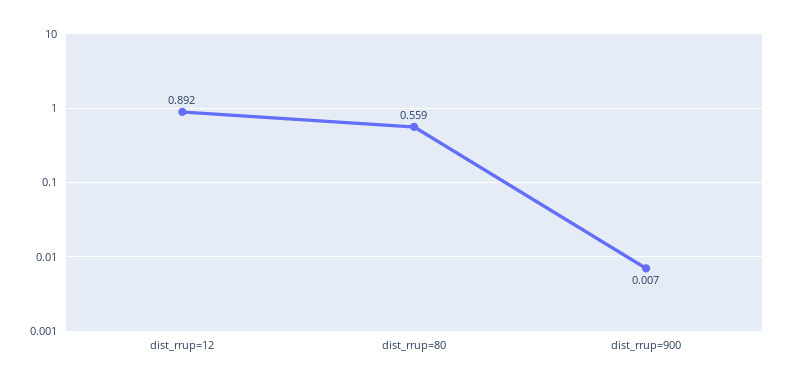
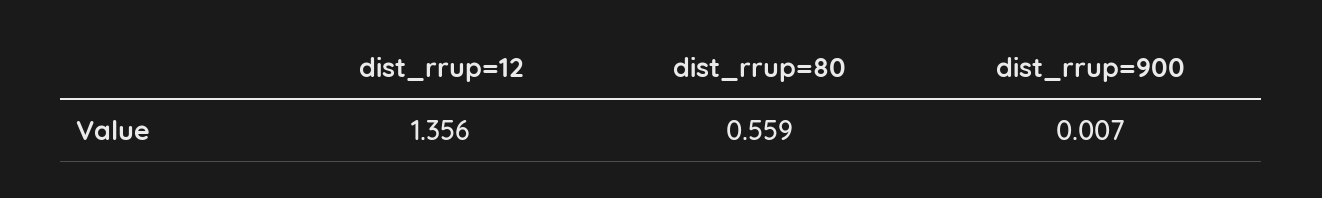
  {
-   "dist_rrup=12": 0.892,
+   "dist_rrup=12": 1.356,
    "dist_rrup=80": 0.559,
    "dist_rrup=900": 0.007
  }

